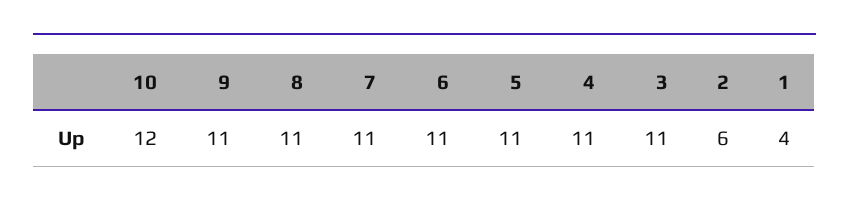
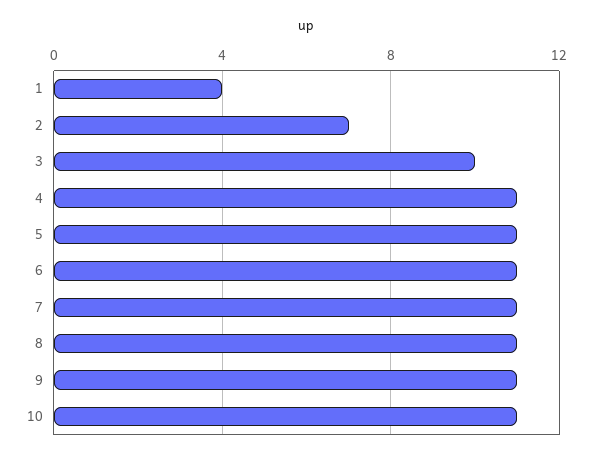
  {
-   "10": 12,
+   "10": 11,
    "9": 11,
    "8": 11,
    "7": 11,
    "6": 11,
    "5": 11,
    "4": 11,
-   "3": 11,
+   "3": 10,
-   "2": 6,
+   "2": 7,
    "1": 4
  }

